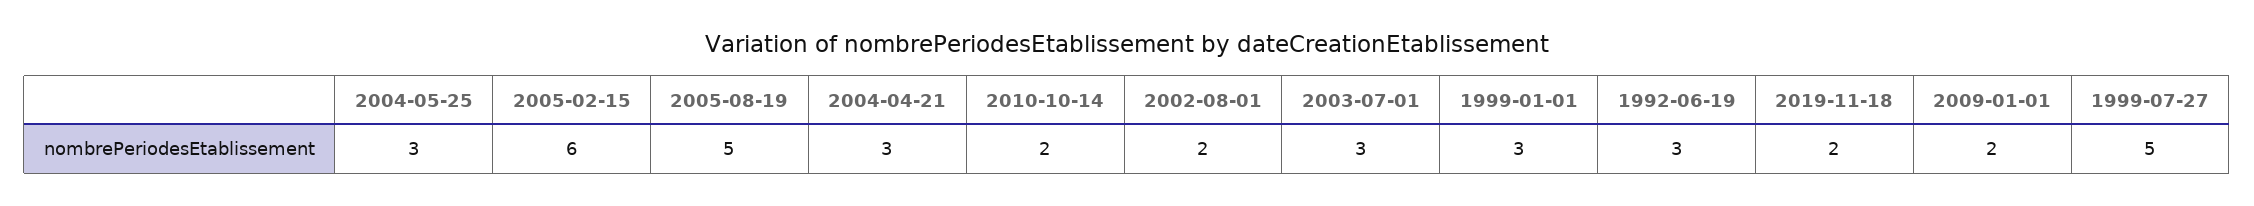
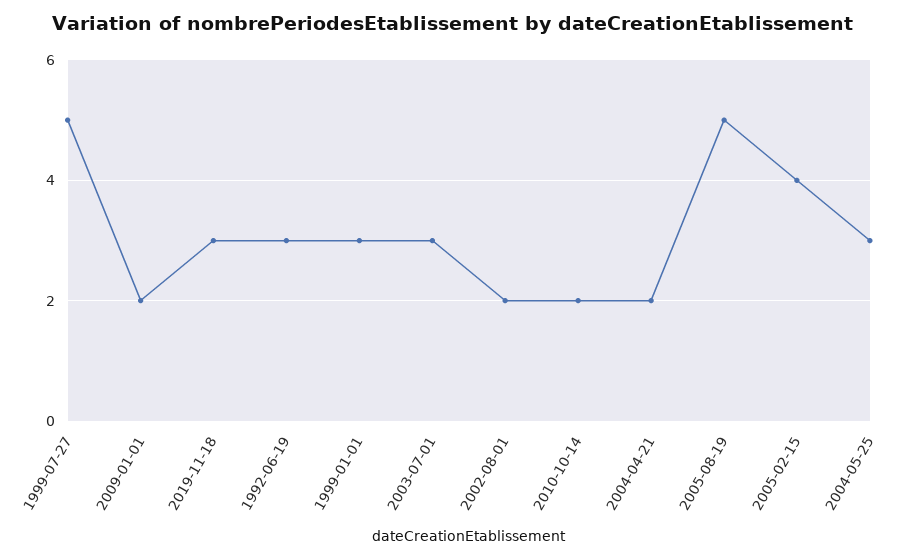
  {
    "2004-05-25": 3,
-   "2005-02-15": 6,
+   "2005-02-15": 4,
    "2005-08-19": 5,
-   "2004-04-21": 3,
+   "2004-04-21": 2,
    "2010-10-14": 2,
    "2002-08-01": 2,
    "2003-07-01": 3,
    "1999-01-01": 3,
    "1992-06-19": 3,
-   "2019-11-18": 2,
+   "2019-11-18": 3,
    "2009-01-01": 2,
    "1999-07-27": 5
  }

